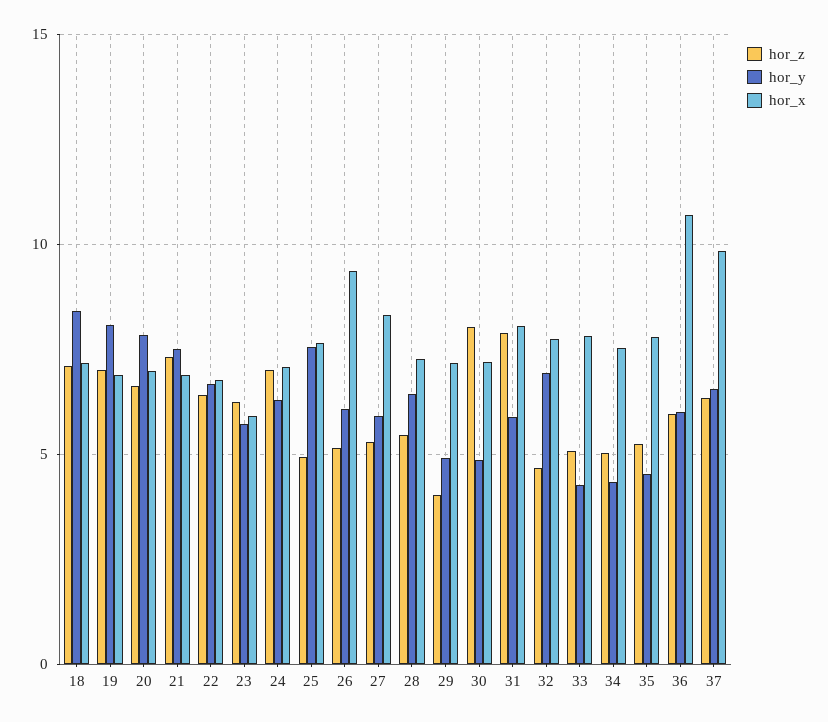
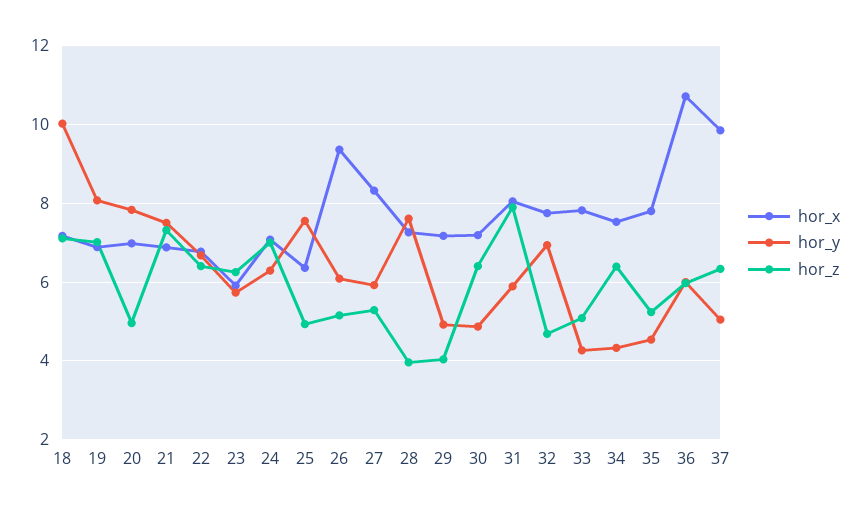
  {
    "hor_z": {
      "18": 7.2,
      "19": 7,
-     "20": 6.5,
+     "20": 5,
      "21": 7.4,
      "22": 6.4,
      "23": 6.2,
      "24": 7,
      "25": 5,
      "26": 5.2,
      "27": 5.2,
-     "28": 5.5,
+     "28": 4,
      "29": 4,
-     "30": 8,
+     "30": 6.4,
      "31": 7.8,
      "32": 4.6,
      "33": 5,
-     "34": 5,
+     "34": 6.4,
      "35": 5.2,
      "36": 6,
      "37": 6.4
    },
    "hor_y": {
-     "18": 8.5,
+     "18": 10,
      "19": 8,
      "20": 7.8,
      "21": 7.6,
      "22": 6.6,
      "23": 5.8,
      "24": 6.2,
      "25": 7.6,
      "26": 6,
      "27": 6,
-     "28": 6.5,
+     "28": 7.6,
      "29": 5,
      "30": 4.8,
      "31": 5.8,
      "32": 7,
      "33": 4.2,
      "34": 4.4,
      "35": 4.6,
      "36": 6,
-     "37": 6.5
+     "37": 5
    },
    "hor_x": {
      "18": 7.2,
      "19": 6.8,
      "20": 7,
      "21": 6.8,
      "22": 6.8,
      "23": 6,
      "24": 7,
-     "25": 7.5,
+     "25": 6.4,
      "26": 9.4,
      "27": 8.4,
      "28": 7.2,
      "29": 7.2,
      "30": 7.2,
      "31": 8,
      "32": 7.8,
      "33": 7.8,
      "34": 7.6,
      "35": 7.8,
      "36": 10.8,
      "37": 9.8
    }
  }

